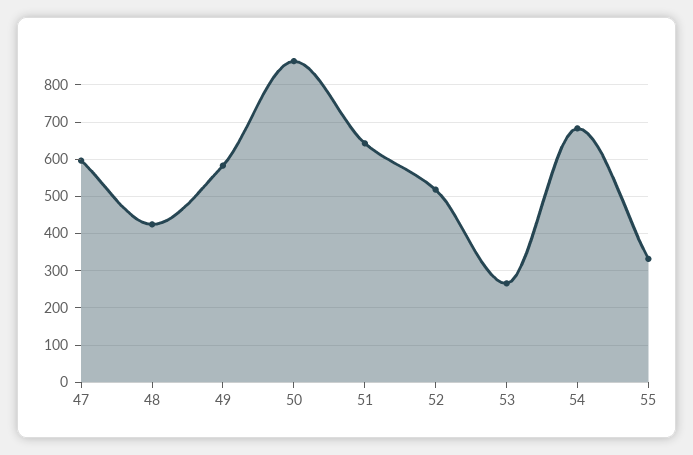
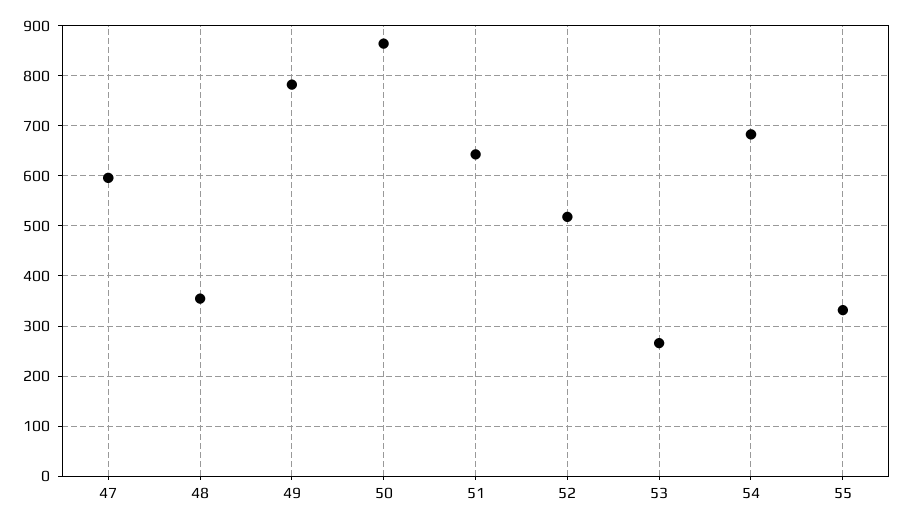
  {
    "47": 600,
-   "48": 420,
+   "48": 360,
-   "49": 580,
+   "49": 780,
    "50": 860,
    "51": 640,
    "52": 520,
    "53": 260,
    "54": 680,
    "55": 340
  }

